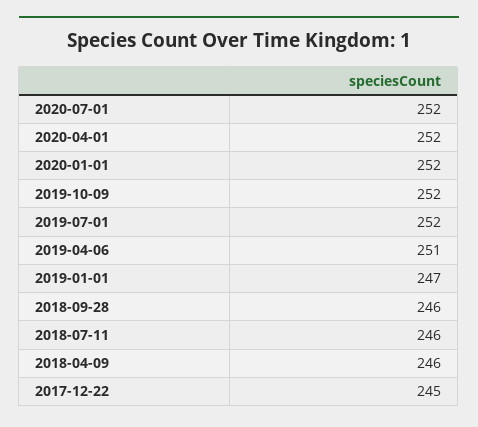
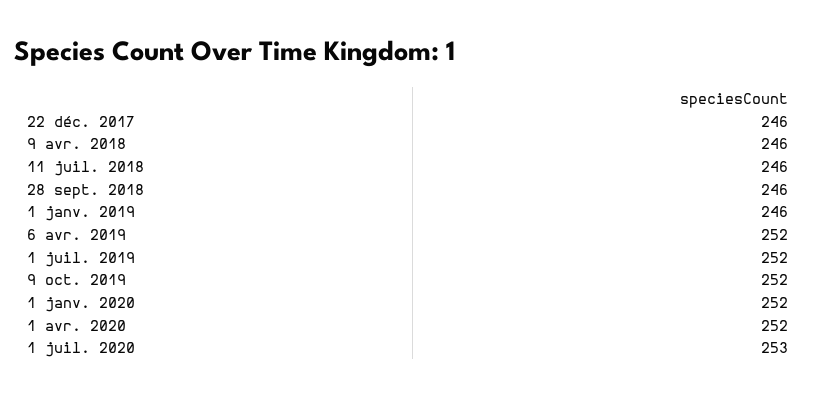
  {
-   "2020-07-01": 252,
+   "2020-07-01": 253,
    "2020-04-01": 252,
    "2020-01-01": 252,
    "2019-10-09": 252,
    "2019-07-01": 252,
-   "2019-04-06": 251,
+   "2019-04-06": 252,
-   "2019-01-01": 247,
+   "2019-01-01": 246,
    "2018-09-28": 246,
    "2018-07-11": 246,
    "2018-04-09": 246,
-   "2017-12-22": 245
+   "2017-12-22": 246
  }

